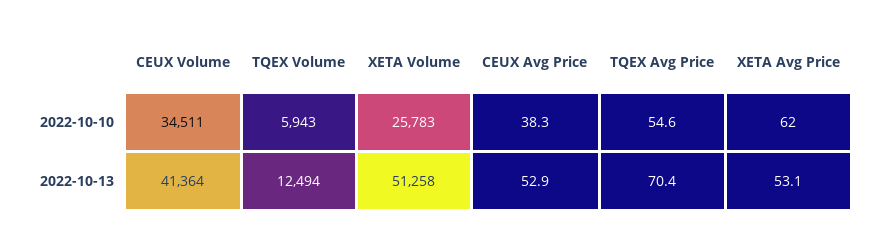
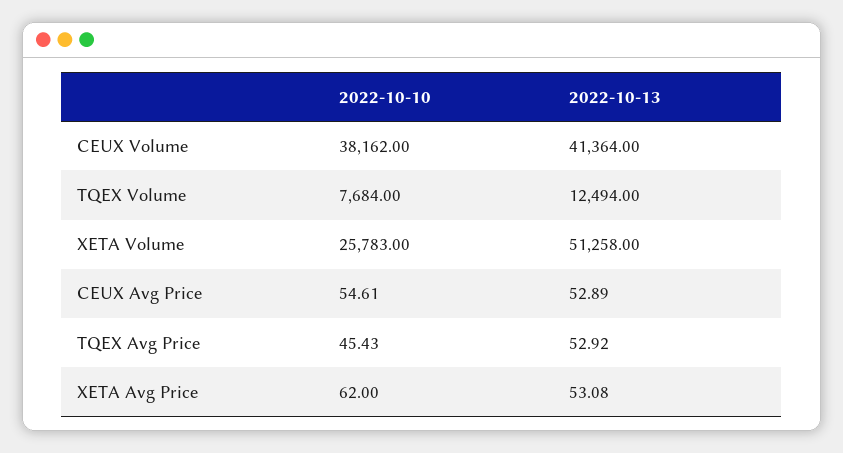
  {
    "CEUX Volume": {
-     "2022-10-10": 34511,
+     "2022-10-10": 38162,
      "2022-10-13": 41364
    },
    "TQEX Volume": {
-     "2022-10-10": 5943,
+     "2022-10-10": 7684,
      "2022-10-13": 12494
    },
    "XETA Volume": {
      "2022-10-10": 25783,
      "2022-10-13": 51258
    },
    "CEUX Avg Price": {
-     "2022-10-10": 38.3,
+     "2022-10-10": 54.61,
      "2022-10-13": 52.89
    },
    "TQEX Avg Price": {
-     "2022-10-10": 54.6,
+     "2022-10-10": 45.43,
-     "2022-10-13": 70.4
+     "2022-10-13": 52.92
    },
    "XETA Avg Price": {
      "2022-10-10": 62,
      "2022-10-13": 53.08
    }
  }

